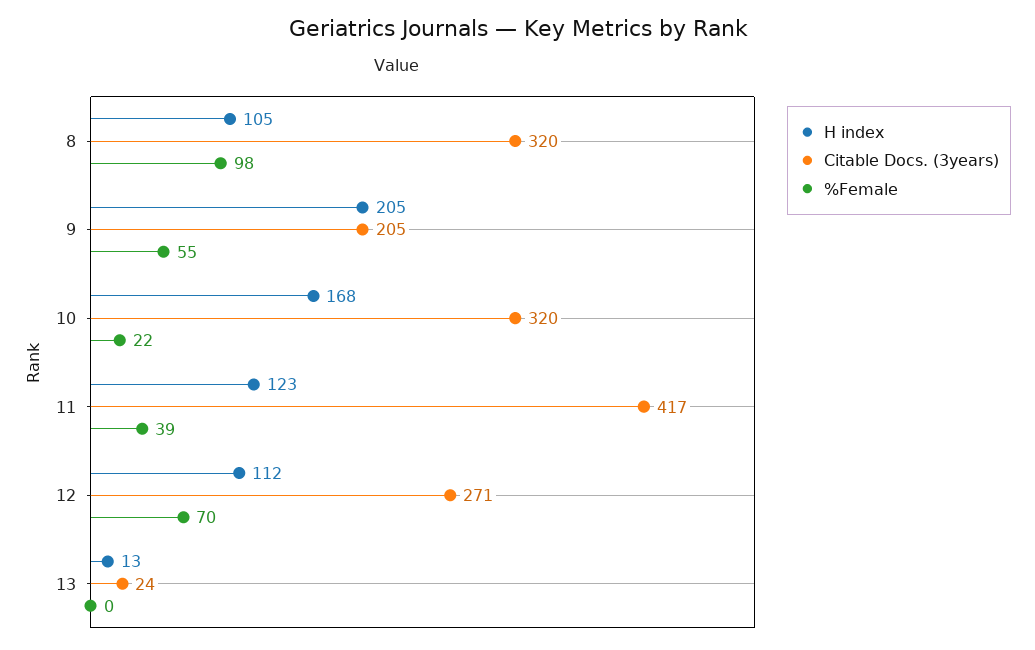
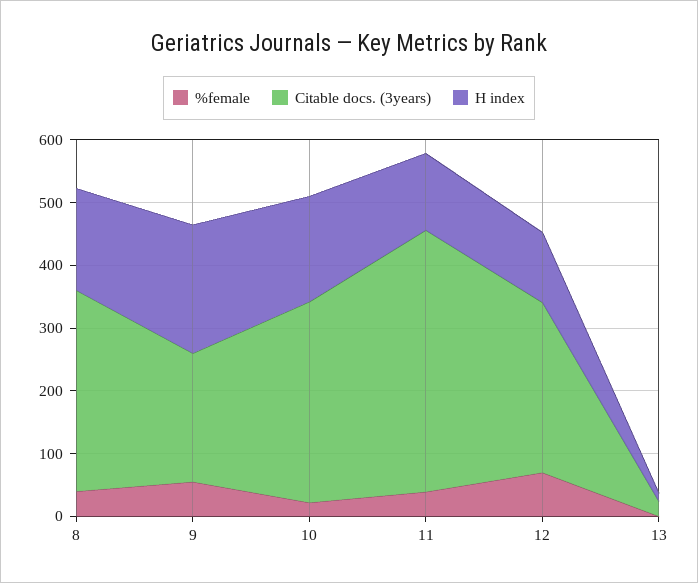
  {
    "H index": {
-     "8": 105,
+     "8": 160,
      "9": 205,
      "10": 168,
      "11": 123,
      "12": 112,
      "13": 13
    },
    "Citable Docs. (3years)": {
      "8": 320,
      "9": 205,
      "10": 320,
      "11": 417,
      "12": 271,
      "13": 24
    },
    "%Female": {
-     "8": 98,
+     "8": 40,
      "9": 55,
      "10": 22,
      "11": 39,
      "12": 70,
      "13": 0
    }
  }

